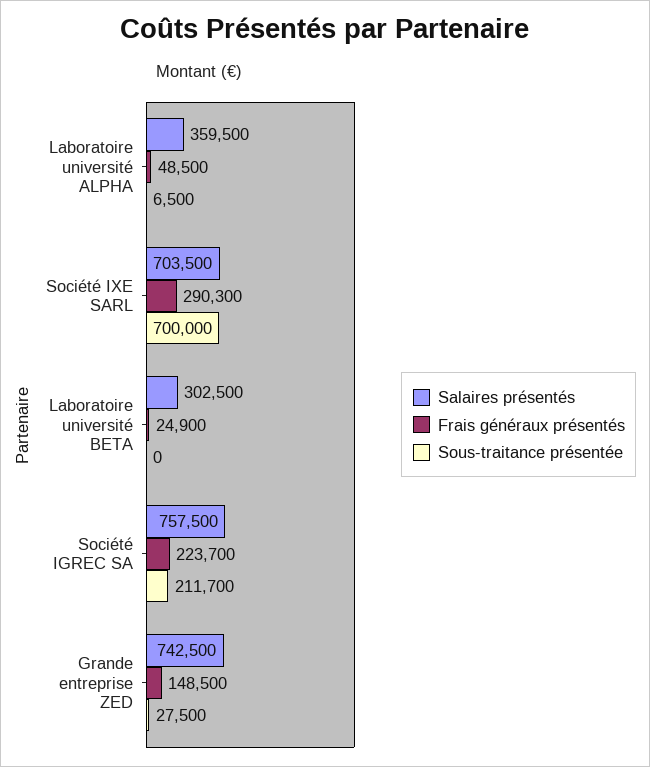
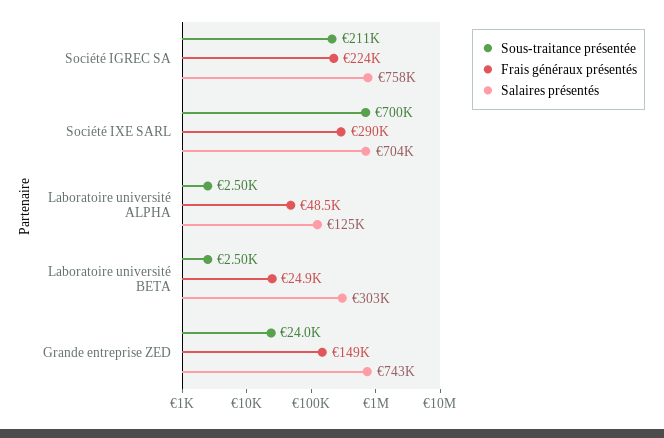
  {
    "Salaires présentés": {
-     "Laboratoire université ALPHA": 359500,
+     "Laboratoire université ALPHA": 125000,
      "Société IXE SARL": 703500,
      "Laboratoire université BETA": 302500,
      "Société IGREC SA": 757500,
      "Grande entreprise ZED": 742500
    },
    "Frais généraux présentés": {
      "Laboratoire université ALPHA": 48500,
      "Société IXE SARL": 290300,
      "Laboratoire université BETA": 24900,
      "Société IGREC SA": 223700,
      "Grande entreprise ZED": 148500
    },
    "Sous-traitance présentée": {
-     "Laboratoire université ALPHA": 6500,
+     "Laboratoire université ALPHA": 2500,
      "Société IXE SARL": 700000,
-     "Laboratoire université BETA": 0,
+     "Laboratoire université BETA": 2500,
-     "Société IGREC SA": 211700,
+     "Société IGREC SA": 211000,
-     "Grande entreprise ZED": 27500
+     "Grande entreprise ZED": 24000
    }
  }

